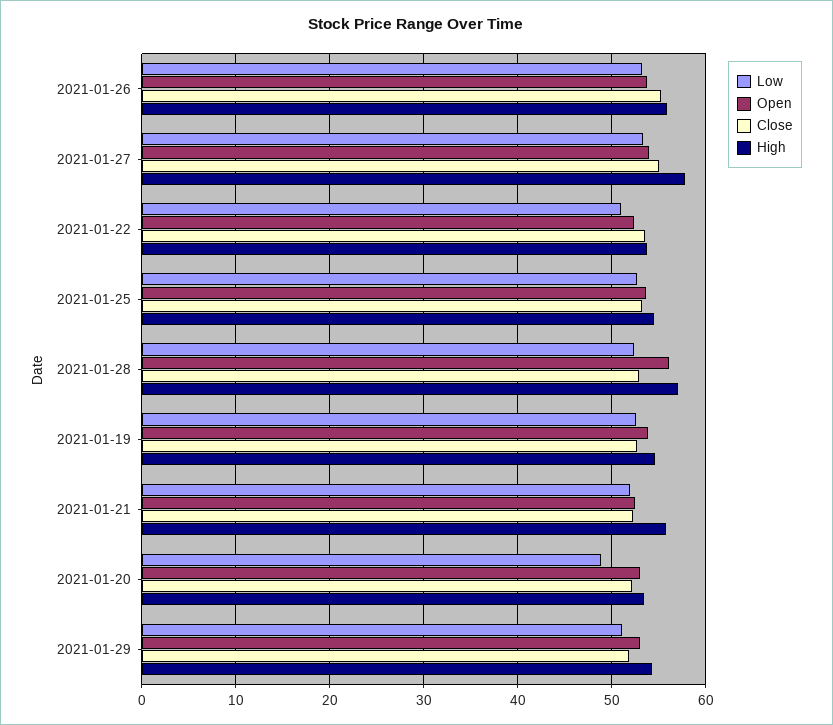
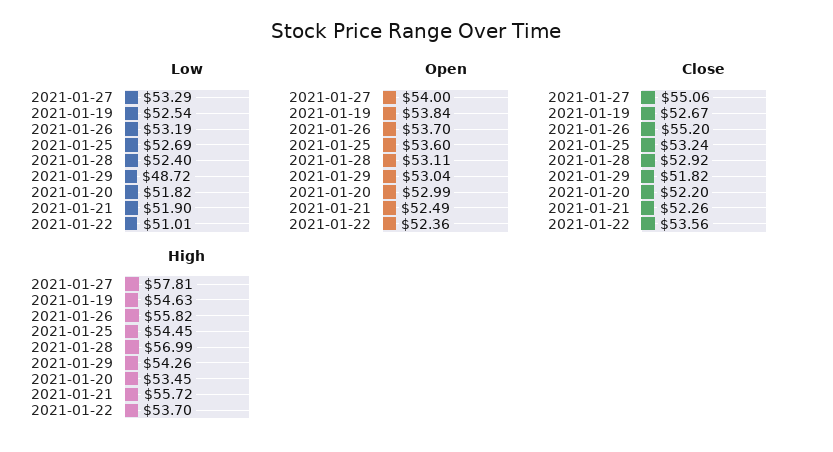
  {
    "Low": {
      "2021-01-26": 53.19,
      "2021-01-27": 53.29,
      "2021-01-22": 51.01,
      "2021-01-25": 52.69,
      "2021-01-28": 52.4,
      "2021-01-19": 52.54,
      "2021-01-21": 51.9,
-     "2021-01-20": 49,
+     "2021-01-20": 51.82,
-     "2021-01-29": 51
+     "2021-01-29": 48.72
    },
    "Open": {
      "2021-01-26": 53.7,
      "2021-01-27": 54,
      "2021-01-22": 52.36,
      "2021-01-25": 53.6,
-     "2021-01-28": 56,
+     "2021-01-28": 53.11,
      "2021-01-19": 53.84,
      "2021-01-21": 52.49,
      "2021-01-20": 52.99,
      "2021-01-29": 53.04
    },
    "Close": {
      "2021-01-26": 55.2,
      "2021-01-27": 55.06,
      "2021-01-22": 53.56,
      "2021-01-25": 53.24,
      "2021-01-28": 52.92,
      "2021-01-19": 52.67,
      "2021-01-21": 52.26,
      "2021-01-20": 52.2,
      "2021-01-29": 51.82
    },
    "High": {
      "2021-01-26": 55.82,
      "2021-01-27": 57.81,
      "2021-01-22": 53.7,
      "2021-01-25": 54.45,
      "2021-01-28": 56.99,
      "2021-01-19": 54.63,
      "2021-01-21": 55.72,
      "2021-01-20": 53.45,
      "2021-01-29": 54.26
    }
  }

